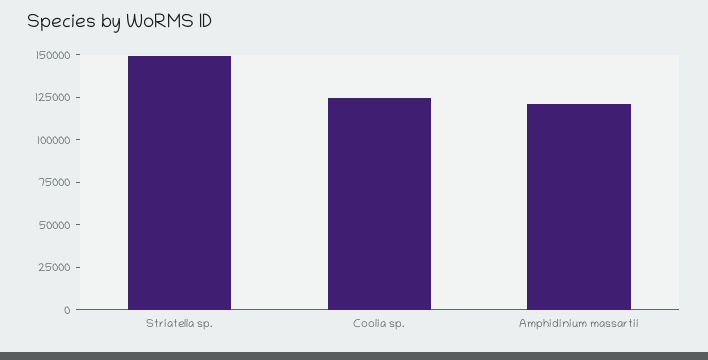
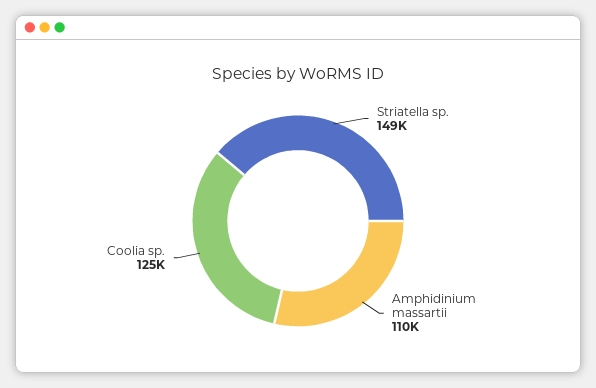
  {
    "Striatella sp.": 149000,
    "Coolia sp.": 125000,
-   "Amphidinium massartii": 120000
+   "Amphidinium massartii": 110000
  }

